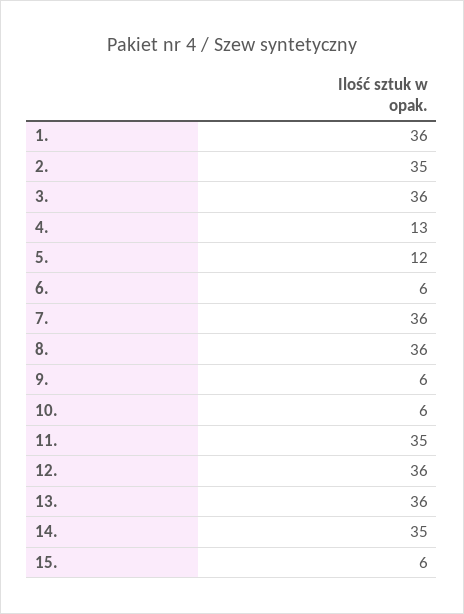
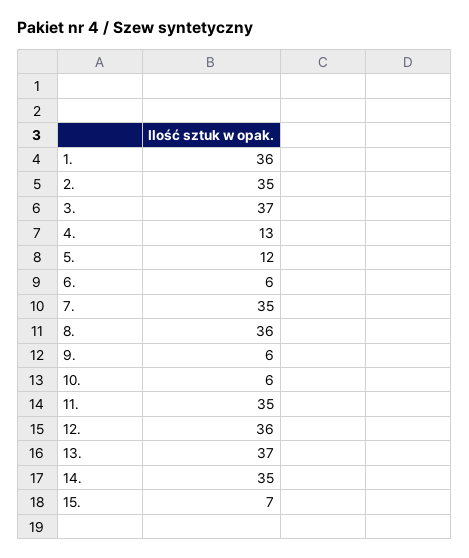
  {
    "1.": 36,
    "2.": 35,
-   "3.": 36,
+   "3.": 37,
    "4.": 13,
    "5.": 12,
    "6.": 6,
-   "7.": 36,
+   "7.": 35,
    "8.": 36,
    "9.": 6,
    "10.": 6,
    "11.": 35,
    "12.": 36,
-   "13.": 36,
+   "13.": 37,
    "14.": 35,
-   "15.": 6
+   "15.": 7
  }

